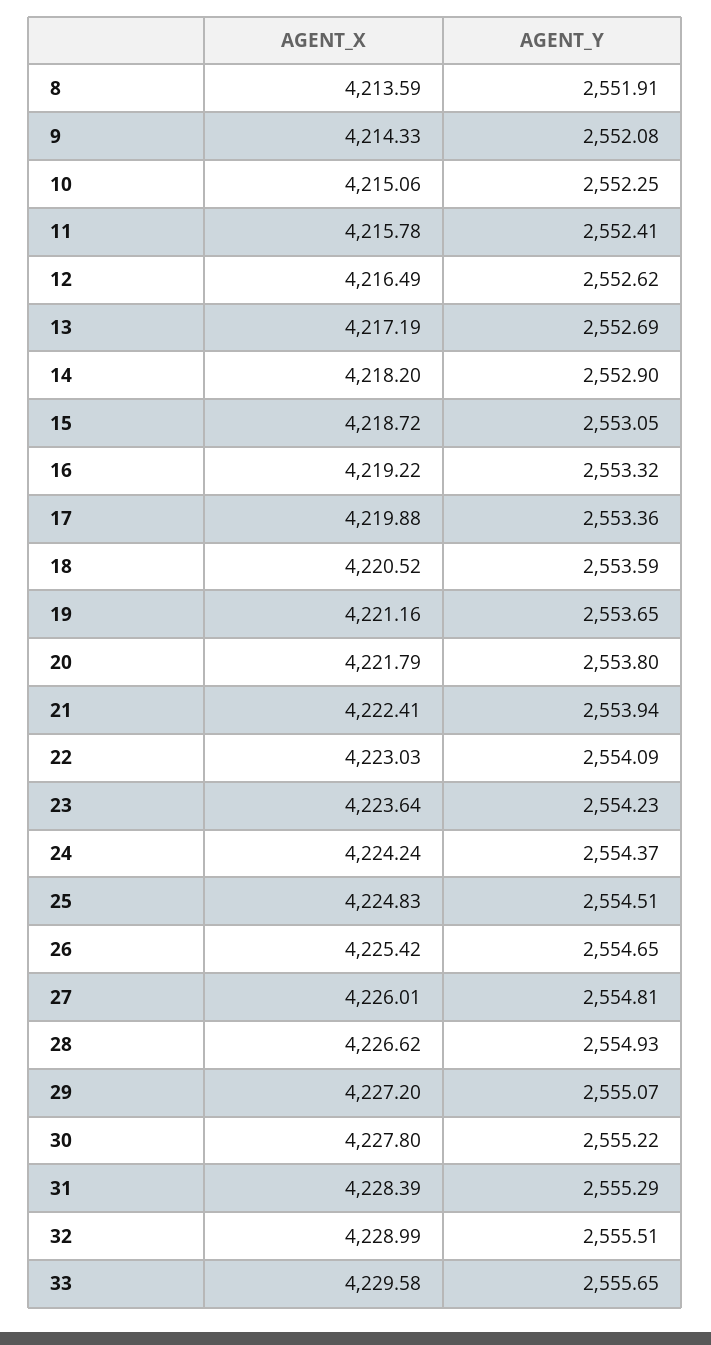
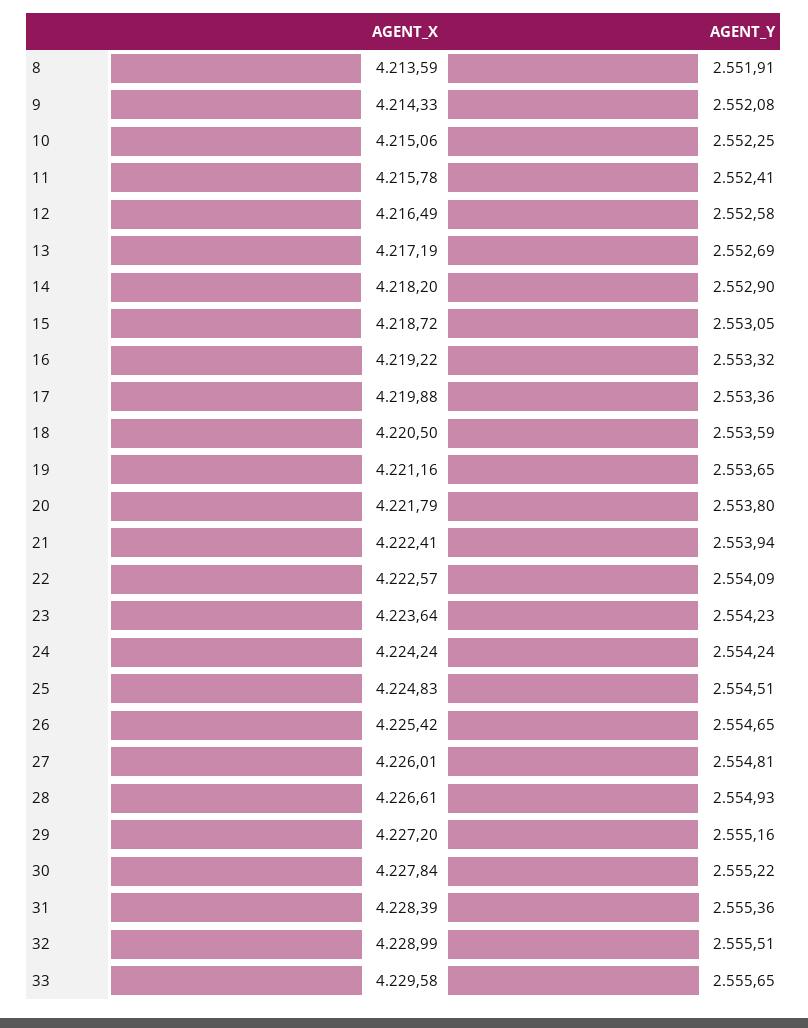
  {
    "AGENT_X": {
      "8": 4213.59,
      "9": 4214.33,
      "10": 4215.06,
      "11": 4215.78,
      "12": 4216.49,
      "13": 4217.19,
      "14": 4218.2,
      "15": 4218.72,
      "16": 4219.22,
      "17": 4219.88,
-     "18": 4220.52,
+     "18": 4220.5,
      "19": 4221.16,
      "20": 4221.79,
      "21": 4222.41,
-     "22": 4223.03,
+     "22": 4222.57,
      "23": 4223.64,
      "24": 4224.24,
      "25": 4224.83,
      "26": 4225.42,
      "27": 4226.01,
-     "28": 4226.62,
+     "28": 4226.61,
      "29": 4227.2,
-     "30": 4227.8,
+     "30": 4227.84,
      "31": 4228.39,
      "32": 4228.99,
      "33": 4229.58
    },
    "AGENT_Y": {
      "8": 2551.91,
      "9": 2552.08,
      "10": 2552.25,
      "11": 2552.41,
-     "12": 2552.62,
+     "12": 2552.58,
      "13": 2552.69,
      "14": 2552.9,
      "15": 2553.05,
      "16": 2553.32,
      "17": 2553.36,
      "18": 2553.59,
      "19": 2553.65,
      "20": 2553.8,
      "21": 2553.94,
      "22": 2554.09,
      "23": 2554.23,
-     "24": 2554.37,
+     "24": 2554.24,
      "25": 2554.51,
      "26": 2554.65,
      "27": 2554.81,
      "28": 2554.93,
-     "29": 2555.07,
+     "29": 2555.16,
      "30": 2555.22,
-     "31": 2555.29,
+     "31": 2555.36,
      "32": 2555.51,
      "33": 2555.65
    }
  }

